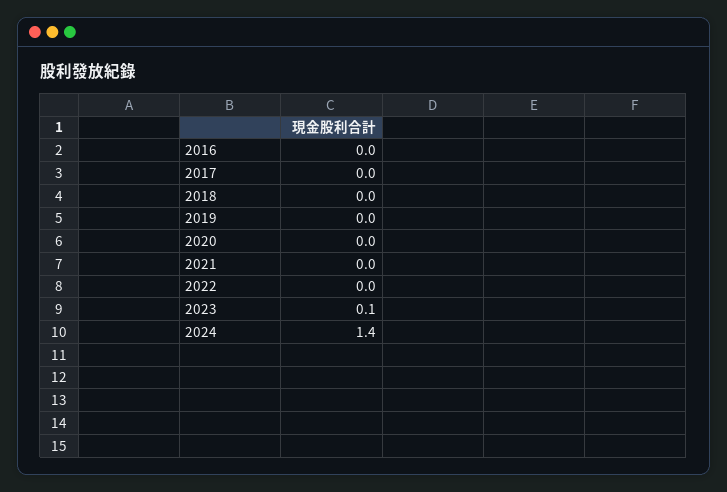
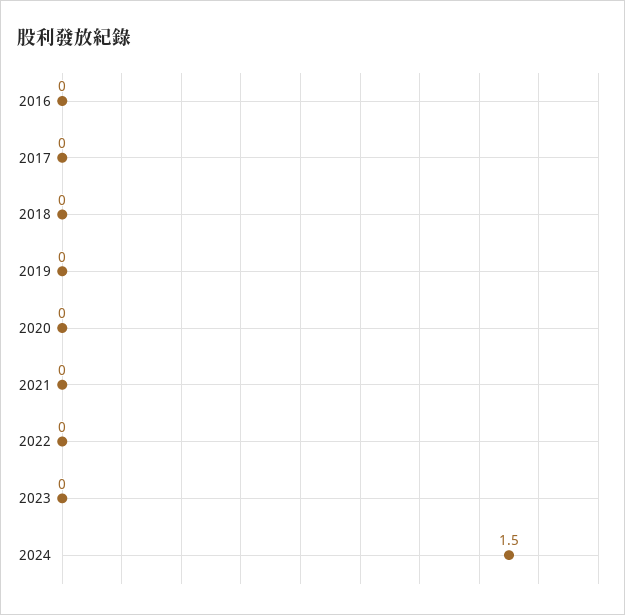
  {
    "2016": 0,
    "2017": 0,
    "2018": 0,
    "2019": 0,
    "2020": 0,
    "2021": 0,
    "2022": 0,
-   "2023": 0.1,
+   "2023": 0,
-   "2024": 1.4
+   "2024": 1.5
  }

